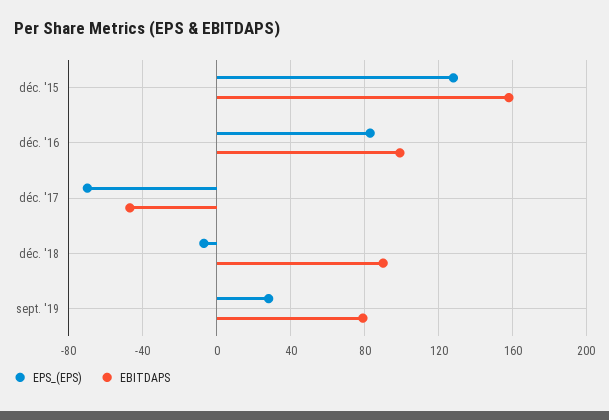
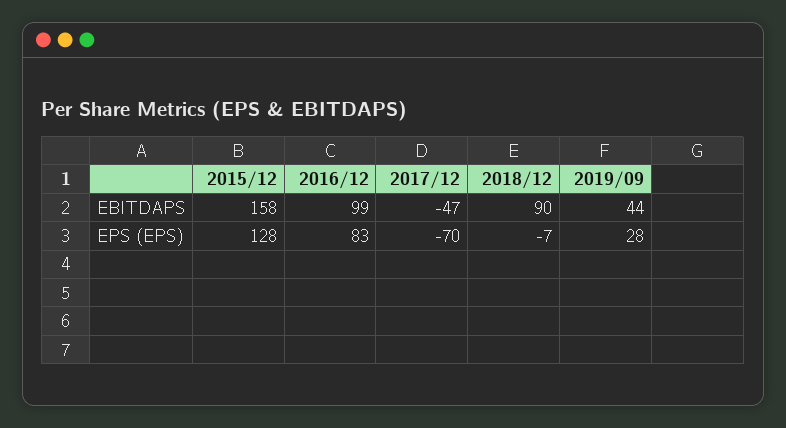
  {
    "EPS_(EPS)": {
      "déc. '15": 128,
      "déc. '16": 83,
      "déc. '17": -70,
      "déc. '18": -7,
      "sept. '19": 28
    },
    "EBITDAPS": {
      "déc. '15": 158,
      "déc. '16": 99,
      "déc. '17": -47,
      "déc. '18": 90,
-     "sept. '19": 80
+     "sept. '19": 44
    }
  }

